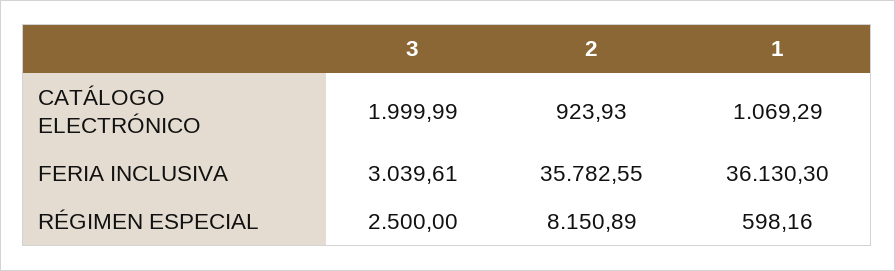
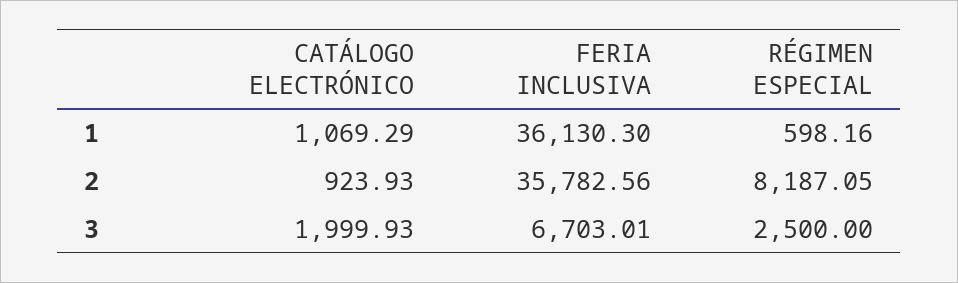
  {
    "3": {
-     "CATÁLOGO ELECTRÓNICO": 1999.99,
+     "CATÁLOGO ELECTRÓNICO": 1999.93,
-     "FERIA INCLUSIVA": 3039.61,
+     "FERIA INCLUSIVA": 6703.01,
      "RÉGIMEN ESPECIAL": 2500
    },
    "2": {
      "CATÁLOGO ELECTRÓNICO": 923.93,
-     "FERIA INCLUSIVA": 35782.55,
+     "FERIA INCLUSIVA": 35782.56,
-     "RÉGIMEN ESPECIAL": 8150.89
+     "RÉGIMEN ESPECIAL": 8187.05
    },
    "1": {
      "CATÁLOGO ELECTRÓNICO": 1069.29,
      "FERIA INCLUSIVA": 36130.3,
      "RÉGIMEN ESPECIAL": 598.16
    }
  }

